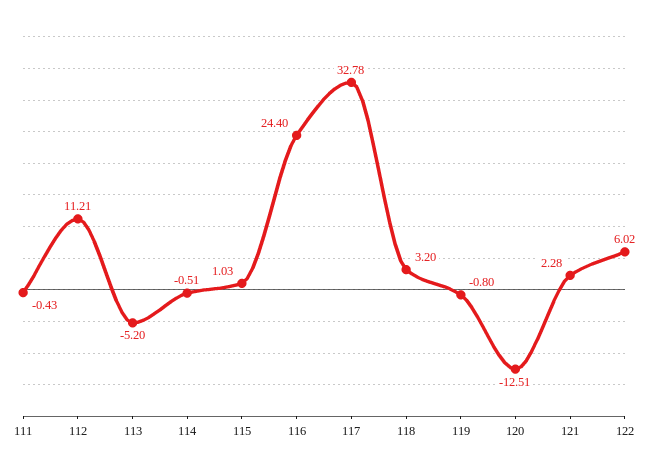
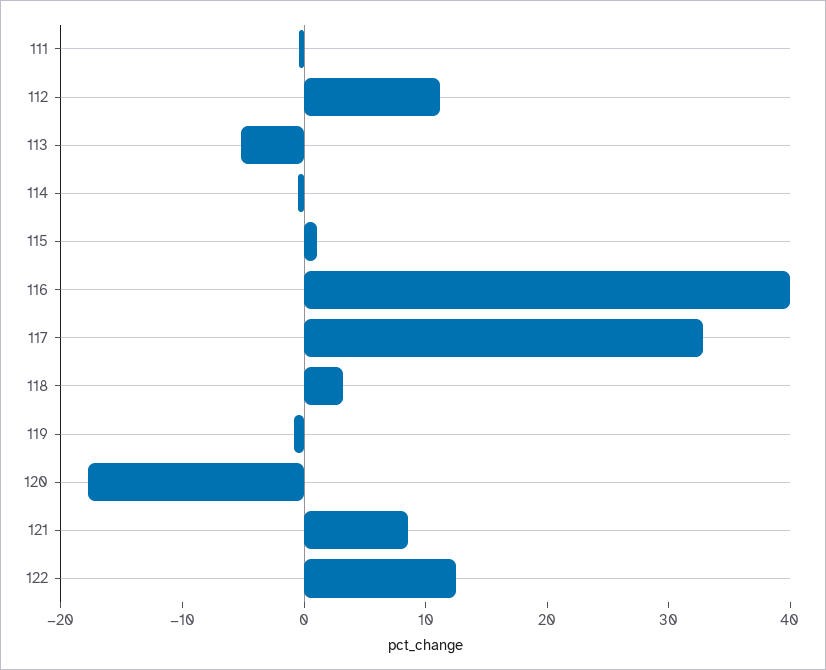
  {
    "111": -0.43,
    "112": 11.21,
    "113": -5.2,
    "114": -0.51,
    "115": 1.03,
-   "116": 24.4,
+   "116": 40,
    "117": 32.78,
    "118": 3.2,
    "119": -0.8,
-   "120": -12.51,
+   "120": -18,
-   "121": 2.28,
+   "121": 8,
-   "122": 6.02
+   "122": 12
  }

